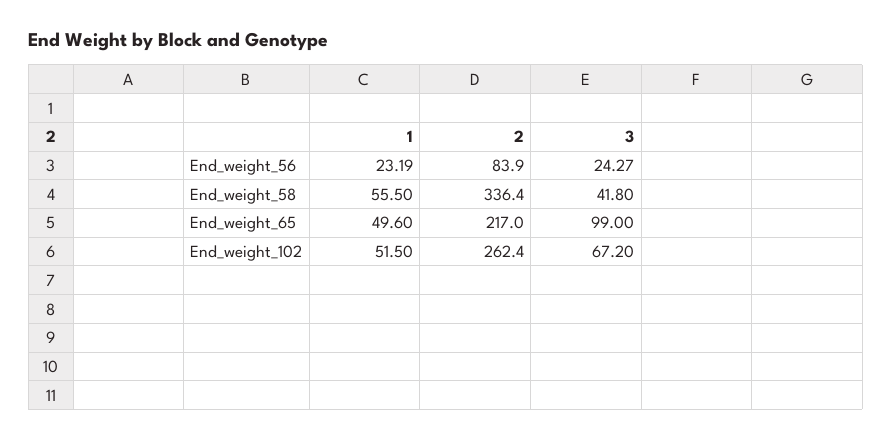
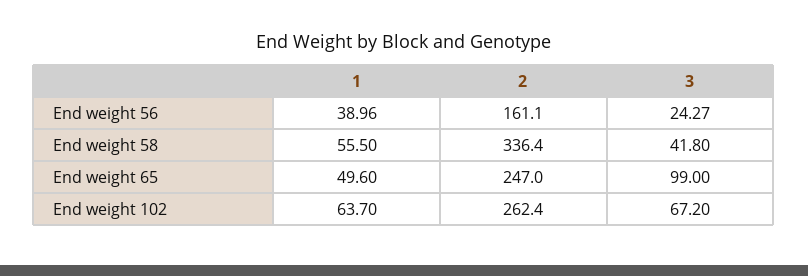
  {
    "1": {
-     "End_weight_56": 23.19,
+     "End_weight_56": 38.96,
      "End_weight_58": 55.5,
      "End_weight_65": 49.6,
-     "End_weight_102": 51.5
+     "End_weight_102": 63.7
    },
    "2": {
-     "End_weight_56": 83.9,
+     "End_weight_56": 161.1,
      "End_weight_58": 336.4,
-     "End_weight_65": 217,
+     "End_weight_65": 247,
      "End_weight_102": 262.4
    },
    "3": {
      "End_weight_56": 24.27,
      "End_weight_58": 41.8,
      "End_weight_65": 99,
      "End_weight_102": 67.2
    }
  }

